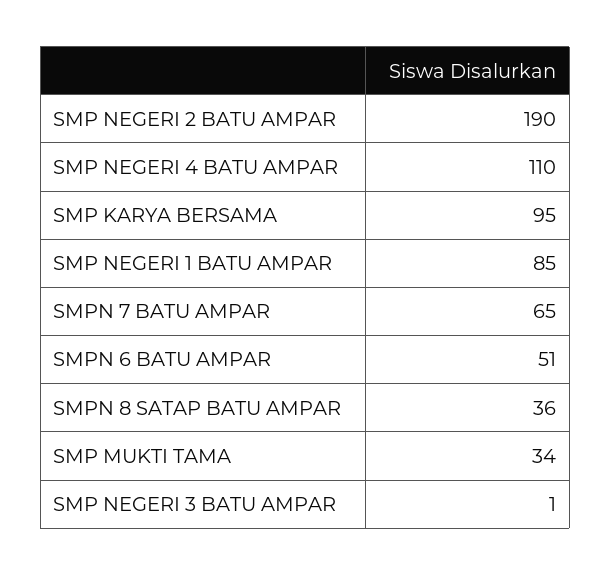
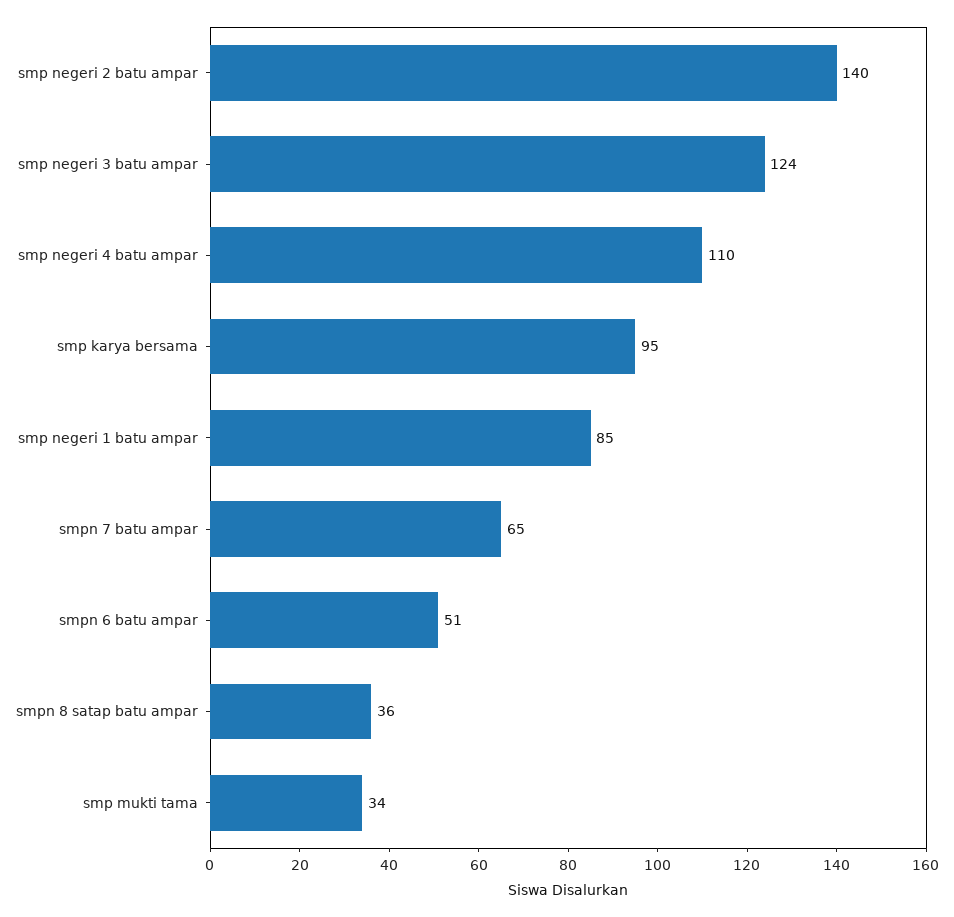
  {
-   "SMP NEGERI 2 BATU AMPAR": 190,
+   "SMP NEGERI 2 BATU AMPAR": 140,
    "SMP NEGERI 4 BATU AMPAR": 110,
    "SMP KARYA BERSAMA": 95,
    "SMP NEGERI 1 BATU AMPAR": 85,
    "SMPN 7 BATU AMPAR": 65,
    "SMPN 6 BATU AMPAR": 51,
    "SMPN 8 SATAP BATU AMPAR": 36,
    "SMP MUKTI TAMA": 34,
-   "SMP NEGERI 3 BATU AMPAR": 1
+   "SMP NEGERI 3 BATU AMPAR": 124
  }

